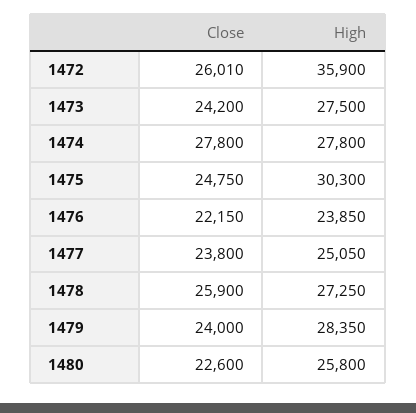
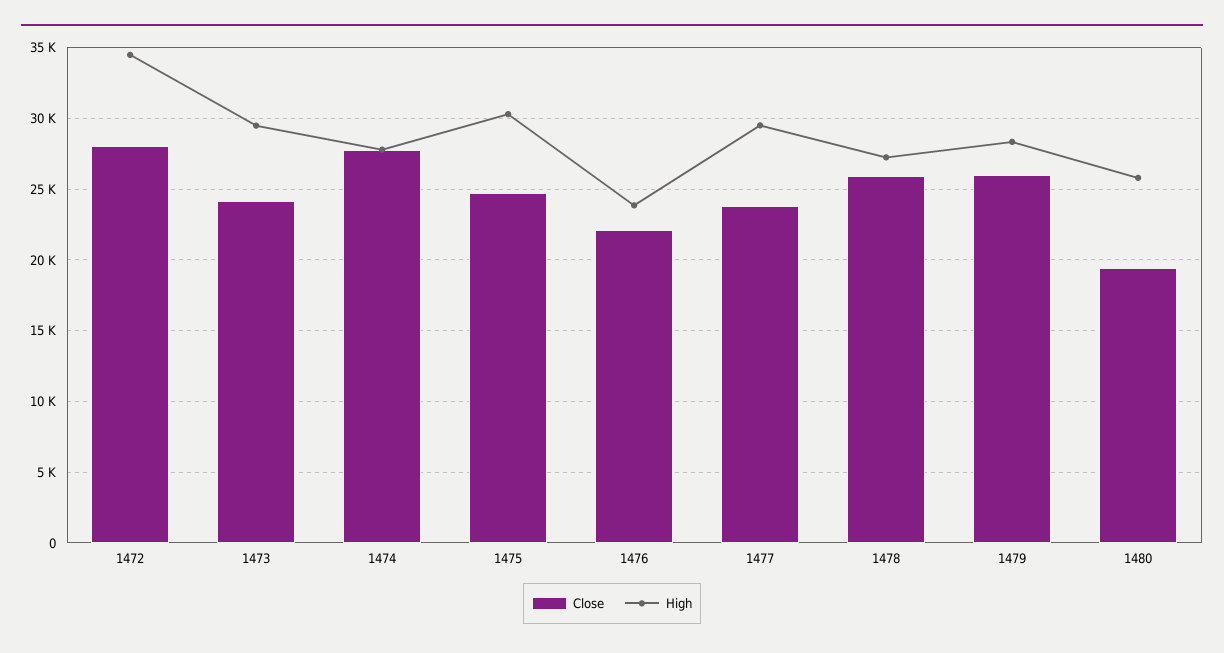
  {
    "Close": {
-     "1472": 26010,
+     "1472": 28000,
      "1473": 24200,
      "1474": 27800,
      "1475": 24750,
      "1476": 22150,
      "1477": 23800,
      "1478": 25900,
-     "1479": 24000,
+     "1479": 26000,
-     "1480": 22600
+     "1480": 19500
    },
    "High": {
-     "1472": 35900,
+     "1472": 34500,
-     "1473": 27500,
+     "1473": 29500,
      "1474": 27800,
      "1475": 30300,
      "1476": 23850,
-     "1477": 25050,
+     "1477": 29500,
      "1478": 27250,
      "1479": 28350,
      "1480": 25800
    }
  }

